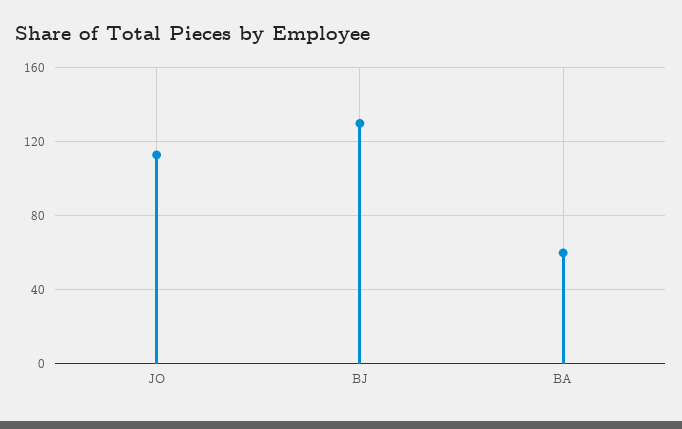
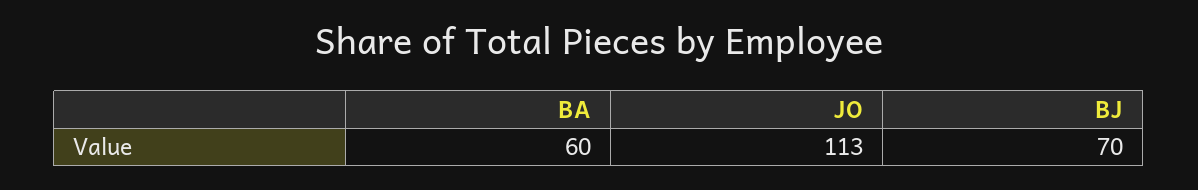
  {
    "JO": 113,
-   "BJ": 130,
+   "BJ": 70,
    "BA": 60
  }

